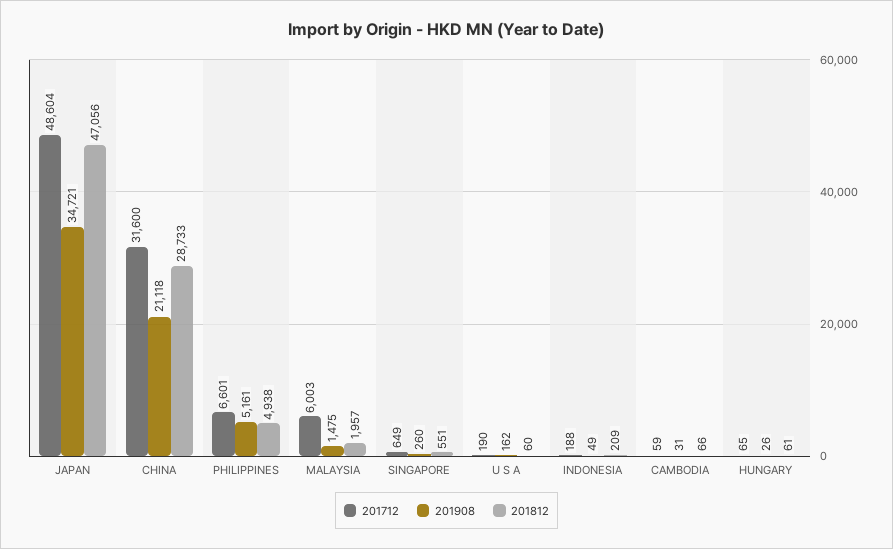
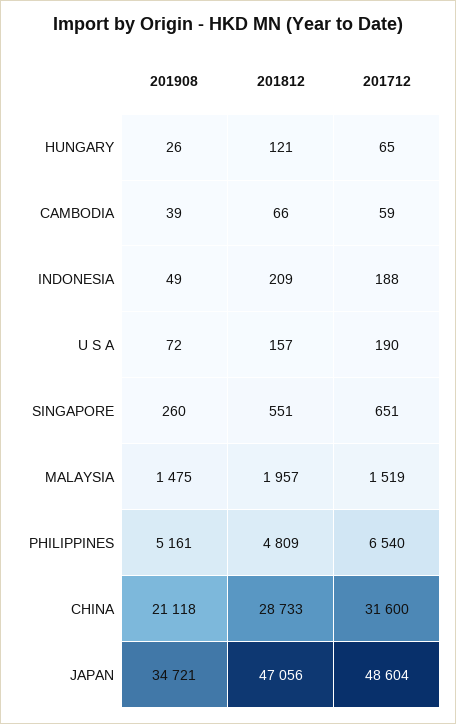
  {
    "201712": {
      "JAPAN": 48604,
      "CHINA": 31600,
-     "PHILIPPINES": 6601,
+     "PHILIPPINES": 6540,
-     "MALAYSIA": 6003,
+     "MALAYSIA": 1519,
-     "SINGAPORE": 649,
+     "SINGAPORE": 651,
      "U S A": 190,
      "INDONESIA": 188,
      "CAMBODIA": 59,
      "HUNGARY": 65
    },
    "201908": {
      "JAPAN": 34721,
      "CHINA": 21118,
      "PHILIPPINES": 5161,
      "MALAYSIA": 1475,
      "SINGAPORE": 260,
-     "U S A": 162,
+     "U S A": 72,
      "INDONESIA": 49,
-     "CAMBODIA": 31,
+     "CAMBODIA": 39,
      "HUNGARY": 26
    },
    "201812": {
      "JAPAN": 47056,
      "CHINA": 28733,
-     "PHILIPPINES": 4938,
+     "PHILIPPINES": 4809,
      "MALAYSIA": 1957,
      "SINGAPORE": 551,
-     "U S A": 60,
+     "U S A": 157,
      "INDONESIA": 209,
      "CAMBODIA": 66,
-     "HUNGARY": 61
+     "HUNGARY": 121
    }
  }

